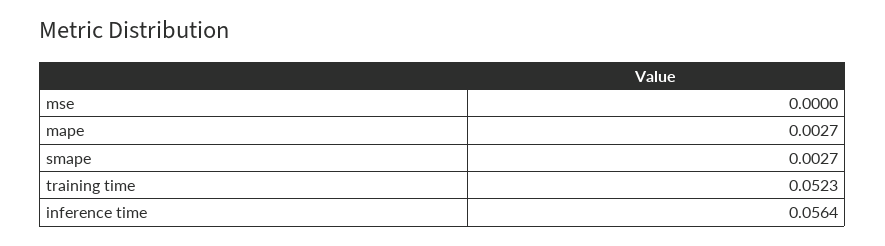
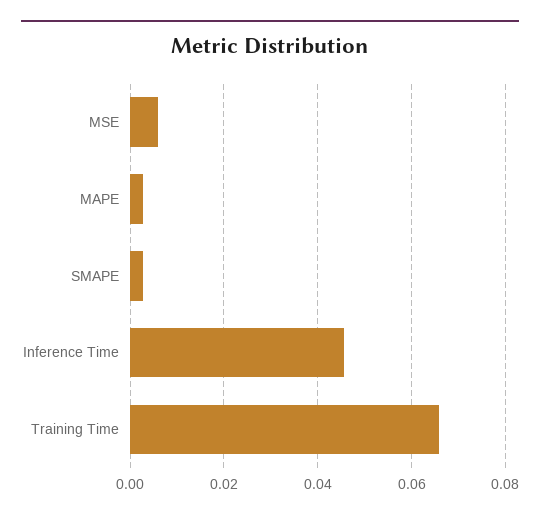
  {
-   "mse": 0,
+   "mse": 0.006,
    "mape": 0.0027,
    "smape": 0.0027,
-   "training time": 0.0523,
+   "training time": 0.066,
-   "inference time": 0.0564
+   "inference time": 0.046
  }

